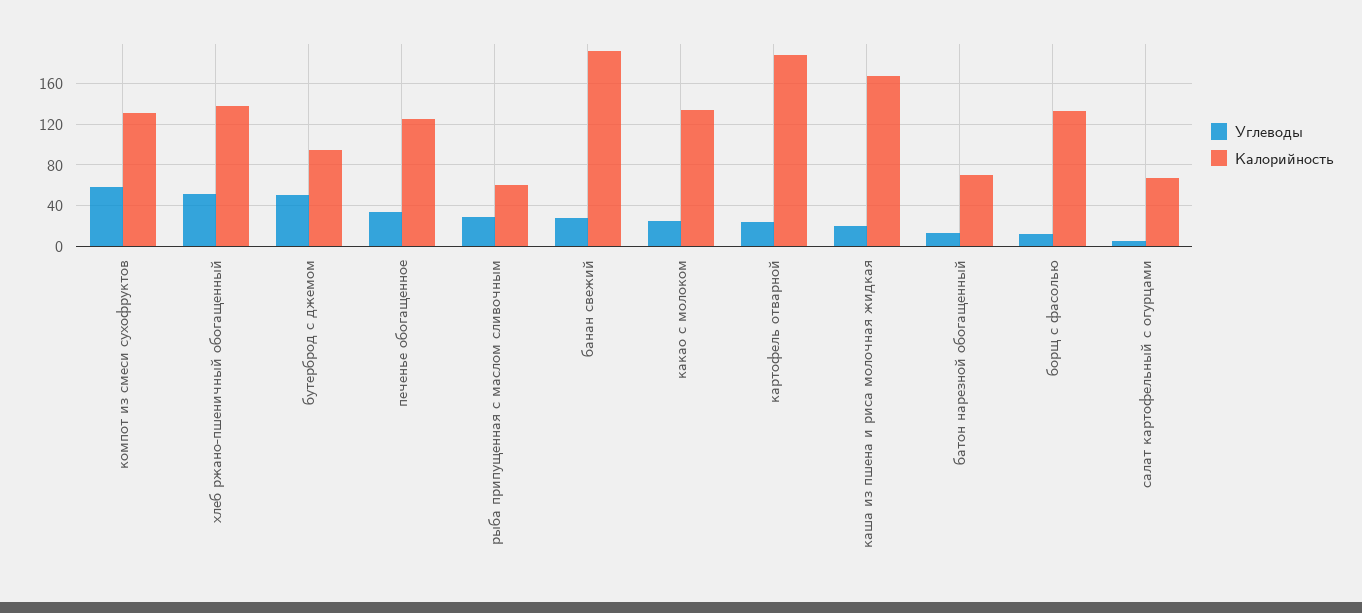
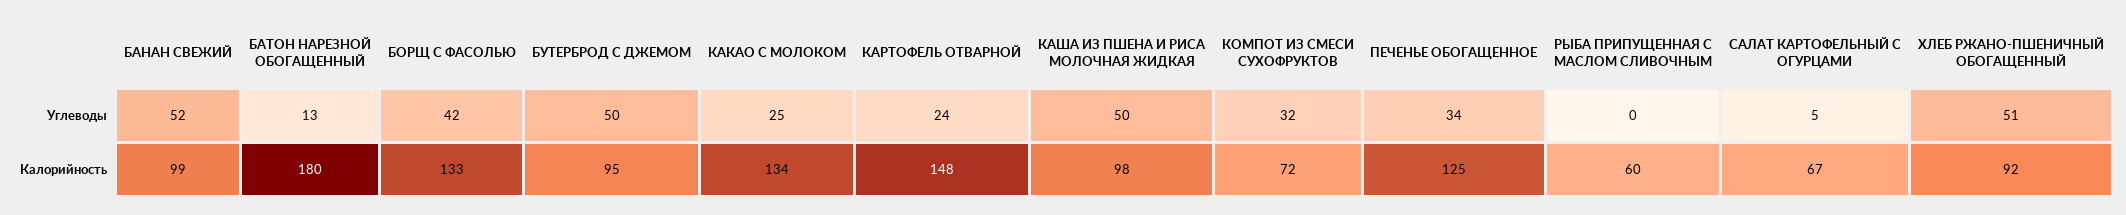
  {
    "Углеводы": {
-     "компот из смеси сухофруктов": 60,
+     "компот из смеси сухофруктов": 32,
      "хлеб ржано-пшеничный обогащенный": 51,
      "бутерброд с джемом": 50,
      "печенье обогащенное": 34,
-     "рыба припущенная с маслом сливочным": 30,
+     "рыба припущенная с маслом сливочным": 0,
-     "банан свежий": 30,
+     "банан свежий": 52,
      "какао с молоком": 25,
      "картофель отварной": 24,
-     "каша из пшена и риса молочная жидкая": 20,
+     "каша из пшена и риса молочная жидкая": 50,
      "батон нарезной обогащенный": 13,
-     "борщ с фасолью": 10,
+     "борщ с фасолью": 42,
      "салат картофельный с огурцами": 5
    },
    "Калорийность": {
-     "компот из смеси сухофруктов": 130,
+     "компот из смеси сухофруктов": 72,
-     "хлеб ржано-пшеничный обогащенный": 140,
+     "хлеб ржано-пшеничный обогащенный": 92,
      "бутерброд с джемом": 95,
      "печенье обогащенное": 125,
      "рыба припущенная с маслом сливочным": 60,
-     "банан свежий": 190,
+     "банан свежий": 99,
      "какао с молоком": 134,
-     "картофель отварной": 190,
+     "картофель отварной": 148,
-     "каша из пшена и риса молочная жидкая": 170,
+     "каша из пшена и риса молочная жидкая": 98,
-     "батон нарезной обогащенный": 70,
+     "батон нарезной обогащенный": 180,
      "борщ с фасолью": 133,
      "салат картофельный с огурцами": 67
    }
  }

